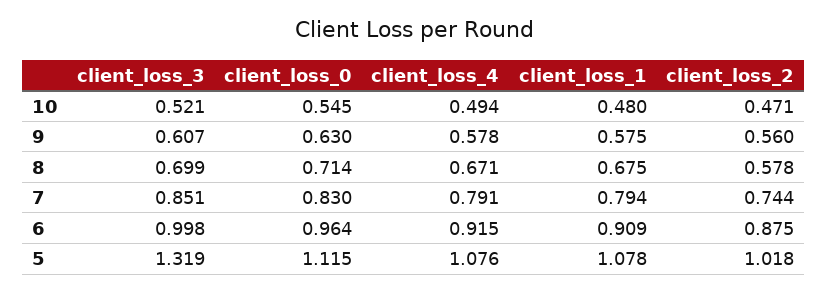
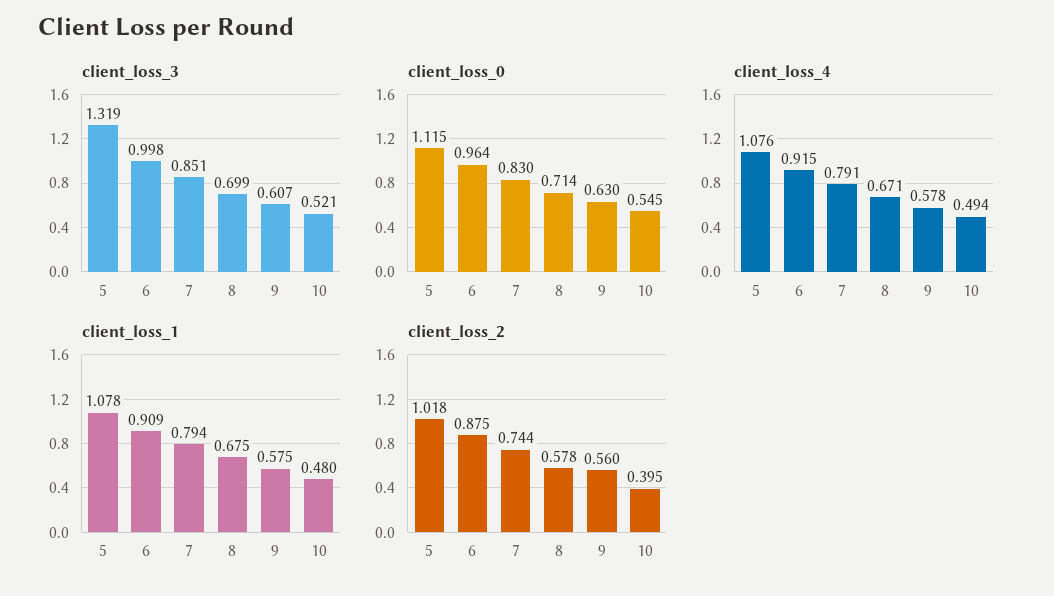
  {
    "client_loss_3": {
      "10": 0.521,
      "9": 0.607,
      "8": 0.699,
      "7": 0.851,
      "6": 0.998,
      "5": 1.319
    },
    "client_loss_0": {
      "10": 0.545,
      "9": 0.63,
      "8": 0.714,
      "7": 0.83,
      "6": 0.964,
      "5": 1.115
    },
    "client_loss_4": {
      "10": 0.494,
      "9": 0.578,
      "8": 0.671,
      "7": 0.791,
      "6": 0.915,
      "5": 1.076
    },
    "client_loss_1": {
      "10": 0.48,
      "9": 0.575,
      "8": 0.675,
      "7": 0.794,
      "6": 0.909,
      "5": 1.078
    },
    "client_loss_2": {
-     "10": 0.471,
+     "10": 0.395,
      "9": 0.56,
      "8": 0.578,
      "7": 0.744,
      "6": 0.875,
      "5": 1.018
    }
  }

